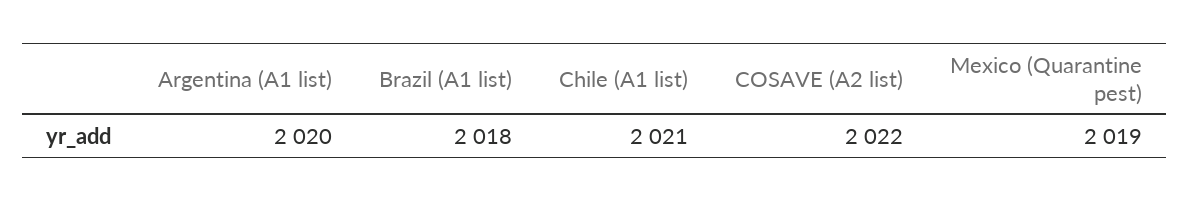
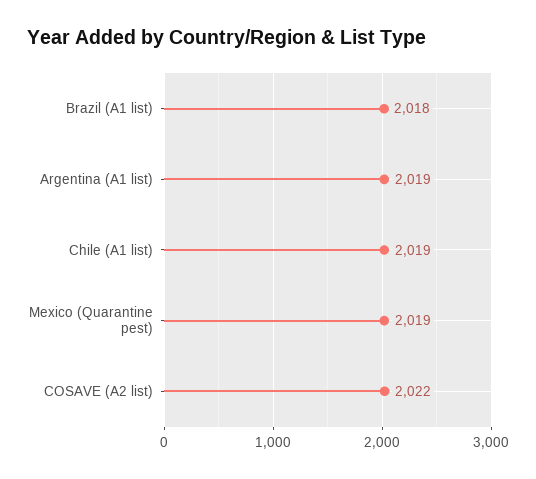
  {
-   "Argentina (A1 list)": 2020,
+   "Argentina (A1 list)": 2019,
    "Brazil (A1 list)": 2018,
-   "Chile (A1 list)": 2021,
+   "Chile (A1 list)": 2019,
    "COSAVE (A2 list)": 2022,
    "Mexico (Quarantine pest)": 2019
  }

